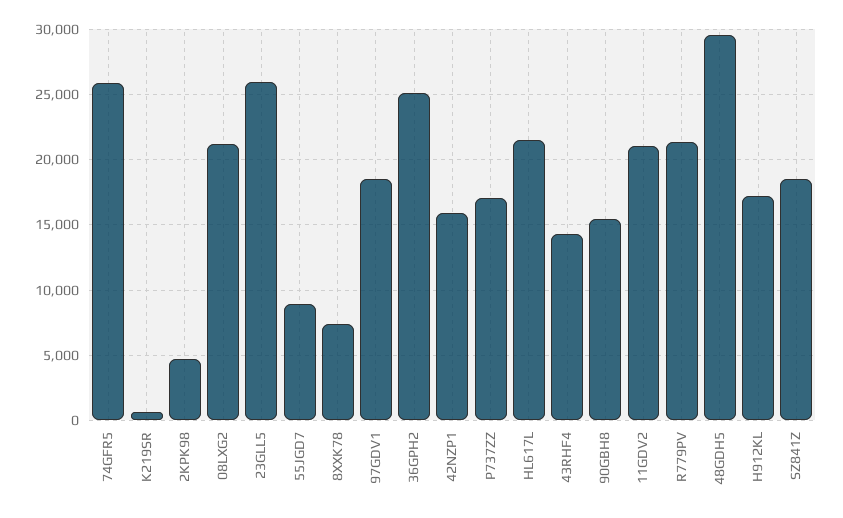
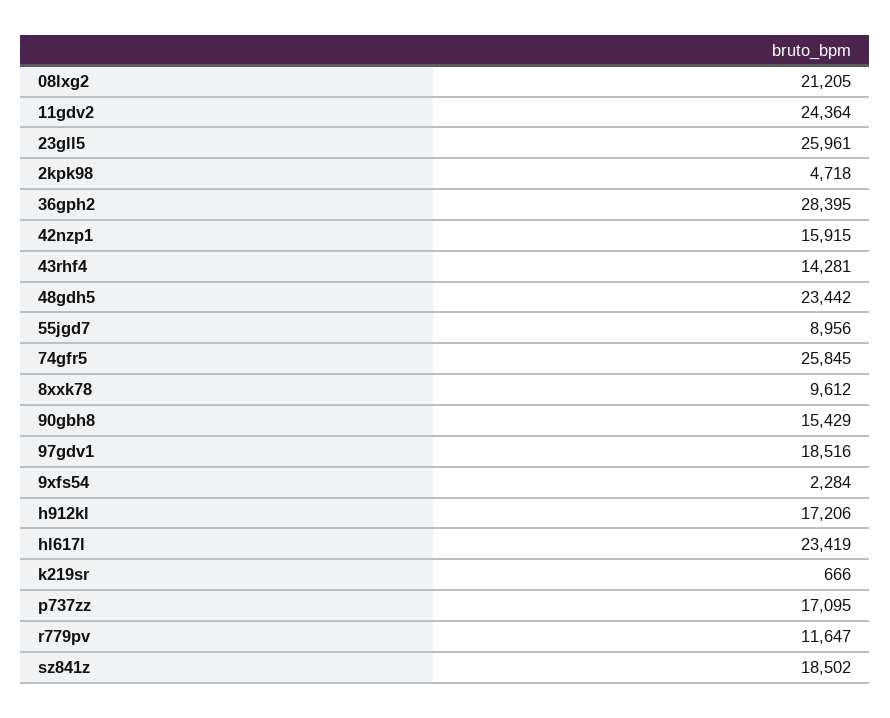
  {
    "74GFR5": 25845,
    "K219SR": 666,
    "2KPK98": 4718,
    "08LXG2": 21205,
    "23GLL5": 25961,
    "55JGD7": 8956,
-   "8XXK78": 7500,
+   "8XXK78": 9612,
    "97GDV1": 18516,
-   "36GPH2": 25000,
+   "36GPH2": 28395,
    "42NZP1": 15915,
    "P737ZZ": 17095,
-   "HL617L": 21500,
+   "HL617L": 23419,
    "43RHF4": 14281,
    "90GBH8": 15429,
-   "11GDV2": 21000,
+   "11GDV2": 24364,
-   "R779PV": 21500,
+   "R779PV": 11647,
-   "48GDH5": 29500,
+   "48GDH5": 23442,
    "H912KL": 17206,
-   "SZ841Z": 18502
+   "SZ841Z": 18502,
+   "9xfs54": 2284
  }

